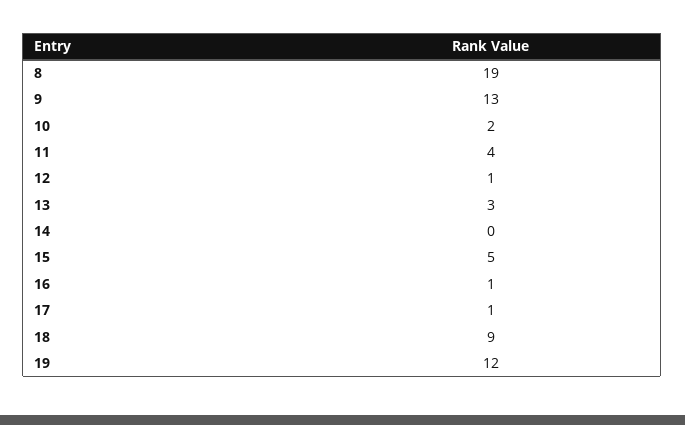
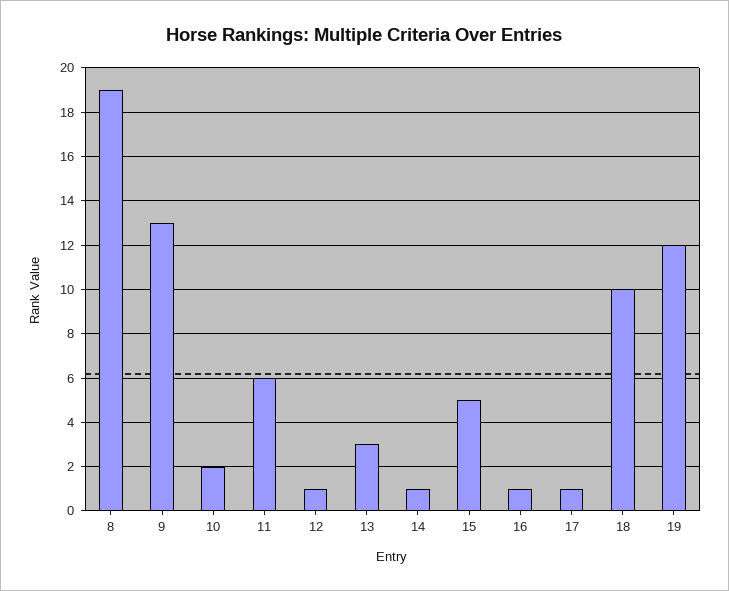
  {
    "8": 19,
    "9": 13,
    "10": 2,
-   "11": 4,
+   "11": 6,
    "12": 1,
    "13": 3,
-   "14": 0,
+   "14": 1,
    "15": 5,
    "16": 1,
    "17": 1,
-   "18": 9,
+   "18": 10,
    "19": 12
  }

